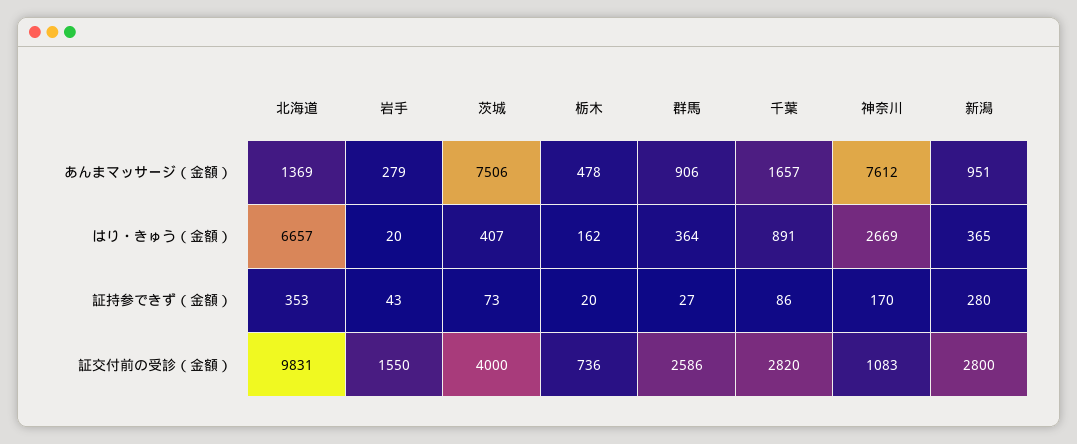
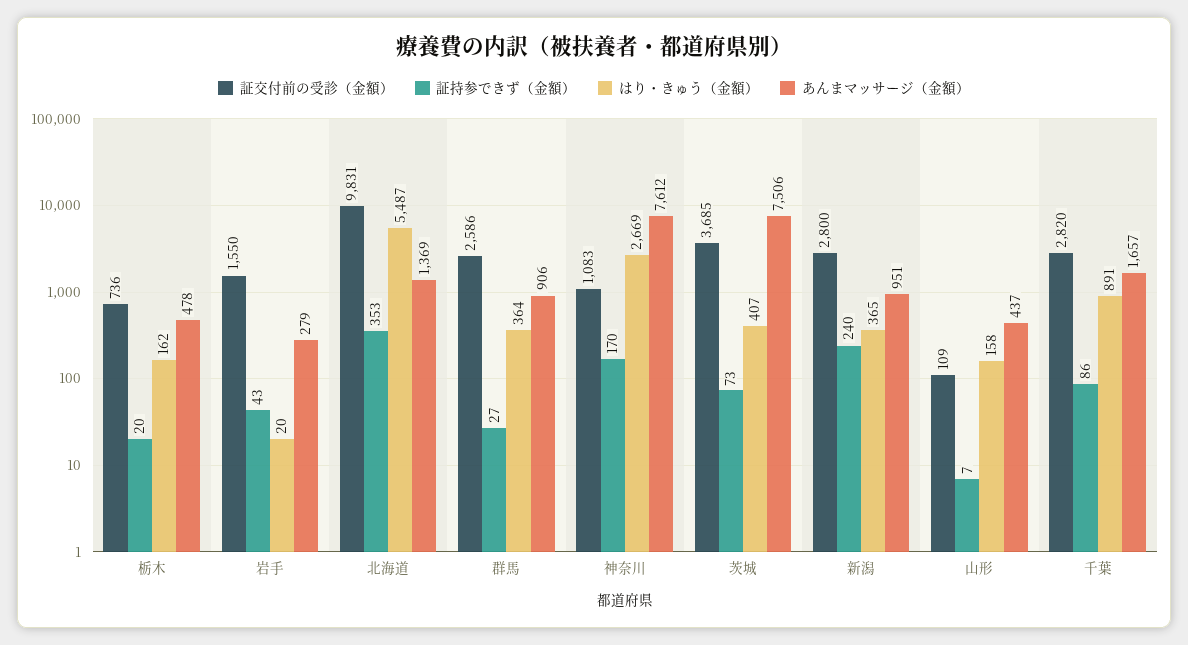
  {
    "あんまマッサージ（金額）": {
      "北海道": 1369,
      "岩手": 279,
      "茨城": 7506,
      "栃木": 478,
      "群馬": 906,
      "千葉": 1657,
      "神奈川": 7612,
-     "新潟": 951
+     "新潟": 951,
+     "山形": 437
    },
    "はり・きゅう（金額）": {
-     "北海道": 6657,
+     "北海道": 5487,
      "岩手": 20,
      "茨城": 407,
      "栃木": 162,
      "群馬": 364,
      "千葉": 891,
      "神奈川": 2669,
-     "新潟": 365
+     "新潟": 365,
+     "山形": 158
    },
    "証持参できず（金額）": {
      "北海道": 353,
      "岩手": 43,
      "茨城": 73,
      "栃木": 20,
      "群馬": 27,
      "千葉": 86,
      "神奈川": 170,
-     "新潟": 280
+     "新潟": 240,
+     "山形": 7
    },
    "証交付前の受診（金額）": {
      "北海道": 9831,
      "岩手": 1550,
-     "茨城": 4000,
+     "茨城": 3685,
      "栃木": 736,
      "群馬": 2586,
      "千葉": 2820,
      "神奈川": 1083,
-     "新潟": 2800
+     "新潟": 2800,
+     "山形": 109
    }
  }

